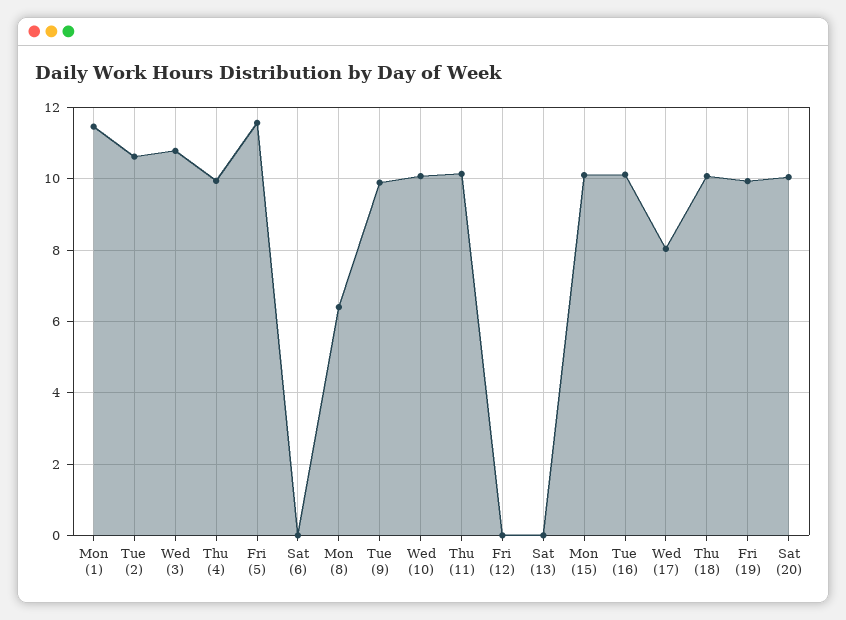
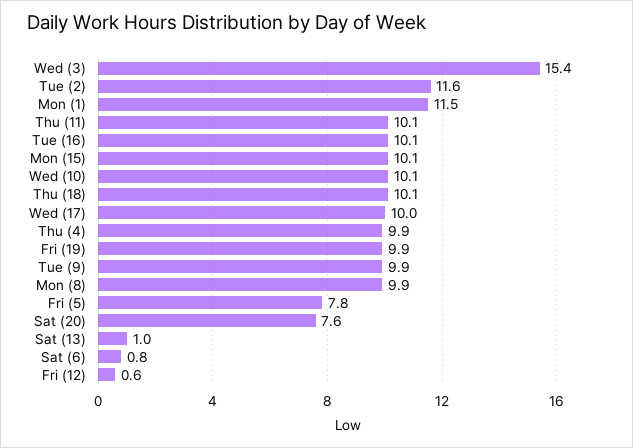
  {
    "Mon (1)": 11.5,
-   "Tue (2)": 10.6,
+   "Tue (2)": 11.6,
-   "Wed (3)": 10.8,
+   "Wed (3)": 15.4,
    "Thu (4)": 9.9,
-   "Fri (5)": 11.6,
+   "Fri (5)": 7.8,
-   "Sat (6)": 0,
+   "Sat (6)": 0.8,
-   "Mon (8)": 6.4,
+   "Mon (8)": 9.9,
    "Tue (9)": 9.9,
    "Wed (10)": 10.1,
    "Thu (11)": 10.1,
-   "Fri (12)": 0,
+   "Fri (12)": 0.6,
-   "Sat (13)": 0,
+   "Sat (13)": 1,
    "Mon (15)": 10.1,
    "Tue (16)": 10.1,
-   "Wed (17)": 8,
+   "Wed (17)": 10,
    "Thu (18)": 10.1,
    "Fri (19)": 9.9,
-   "Sat (20)": 10
+   "Sat (20)": 7.6
  }

